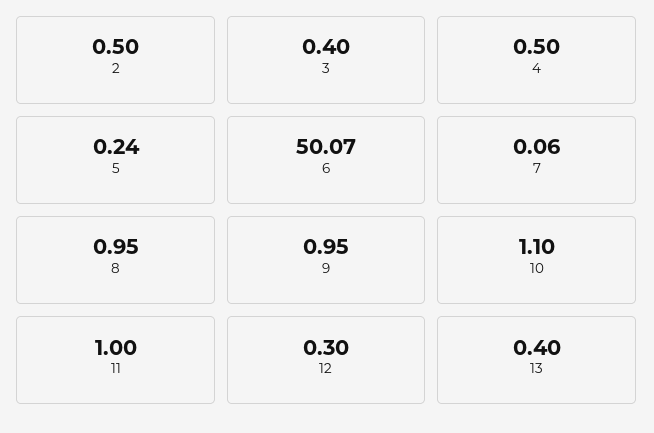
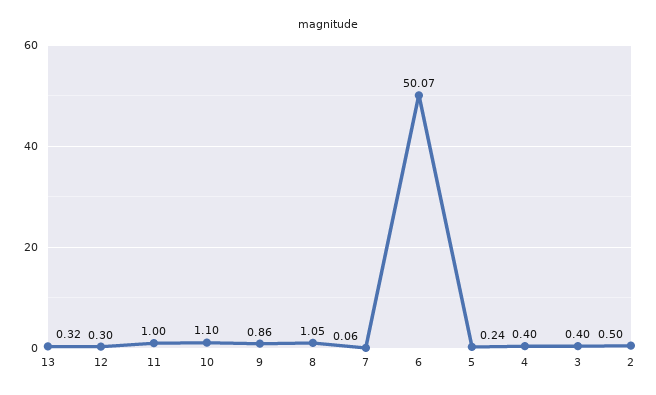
  {
    "2": 0.5,
    "3": 0.4,
-   "4": 0.5,
+   "4": 0.4,
    "5": 0.24,
    "6": 50.07,
    "7": 0.06,
-   "8": 0.95,
+   "8": 1.05,
-   "9": 0.95,
+   "9": 0.86,
    "10": 1.1,
    "11": 1,
    "12": 0.3,
-   "13": 0.4
+   "13": 0.32
  }

